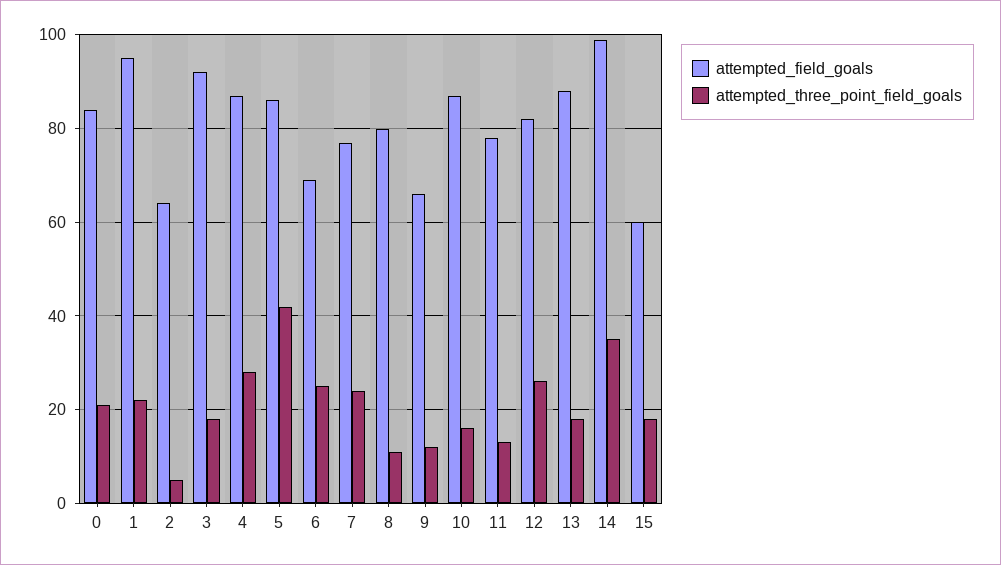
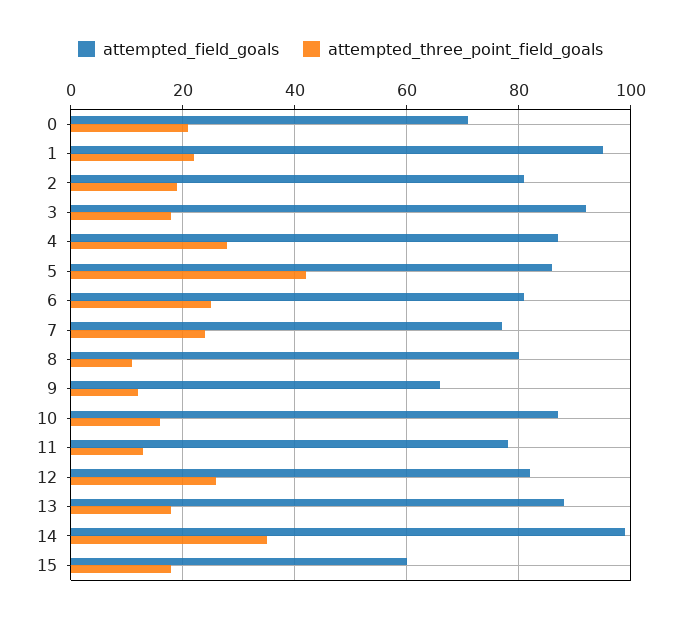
  {
    "attempted_field_goals": {
-     "0": 85,
+     "0": 70,
      "1": 95,
-     "2": 65,
+     "2": 80,
      "3": 90,
      "4": 85,
      "5": 85,
-     "6": 70,
+     "6": 80,
      "7": 75,
      "8": 80,
      "9": 65,
      "10": 85,
      "11": 80,
      "12": 80,
      "13": 90,
      "14": 100,
      "15": 60
    },
    "attempted_three_point_field_goals": {
      "0": 20,
      "1": 20,
-     "2": 5,
+     "2": 20,
      "3": 20,
      "4": 30,
      "5": 40,
      "6": 25,
      "7": 25,
      "8": 10,
      "9": 10,
      "10": 15,
      "11": 15,
      "12": 25,
      "13": 20,
      "14": 35,
      "15": 20
    }
  }

